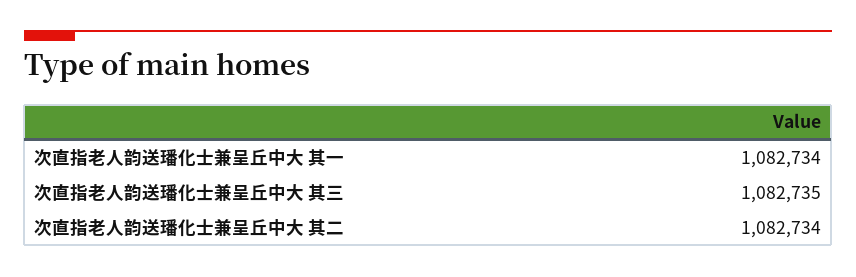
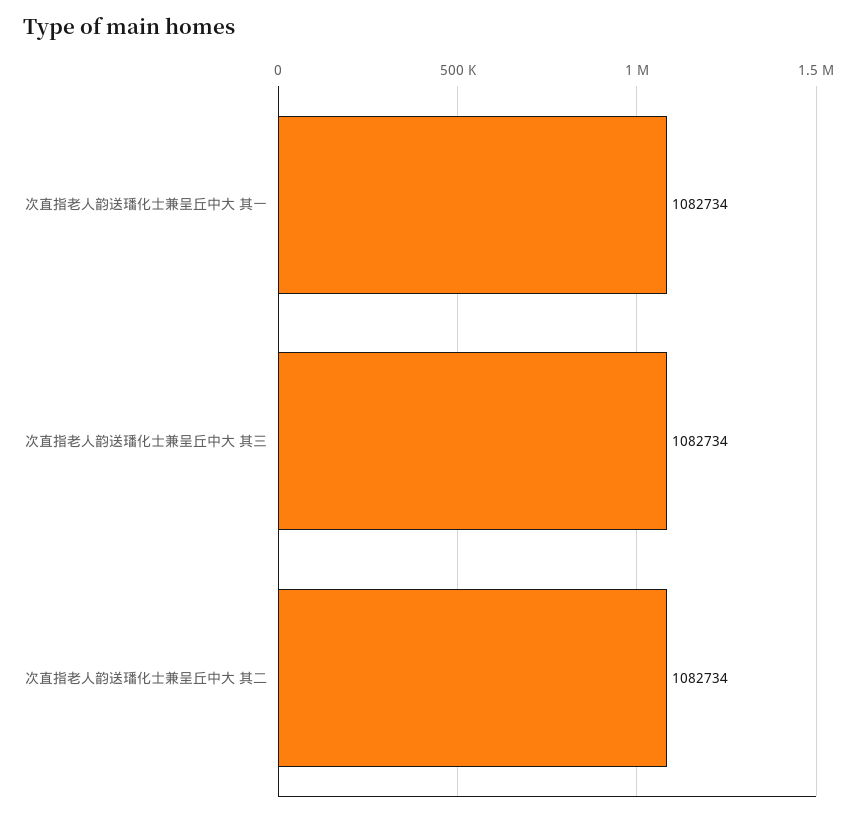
  {
    "次直指老人韵送璠化士兼呈丘中大 其一": 1082734,
-   "次直指老人韵送璠化士兼呈丘中大 其三": 1082735,
+   "次直指老人韵送璠化士兼呈丘中大 其三": 1082734,
    "次直指老人韵送璠化士兼呈丘中大 其二": 1082734
  }

